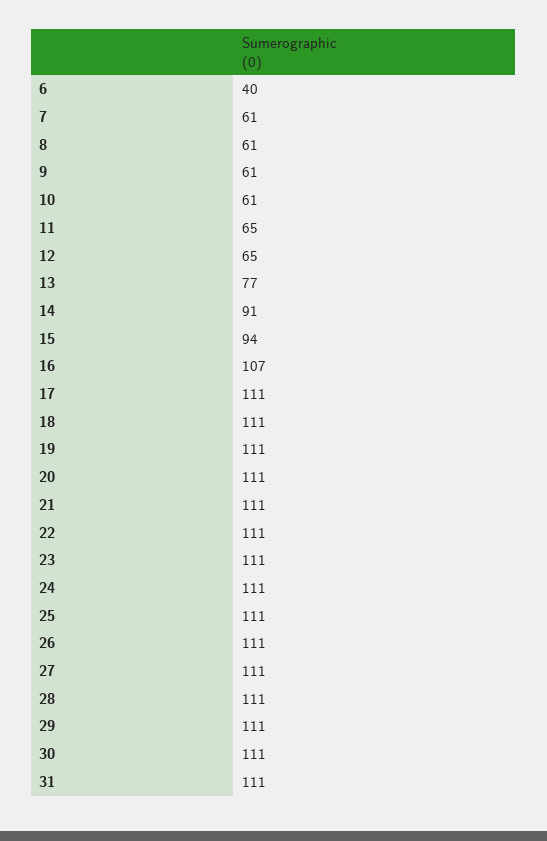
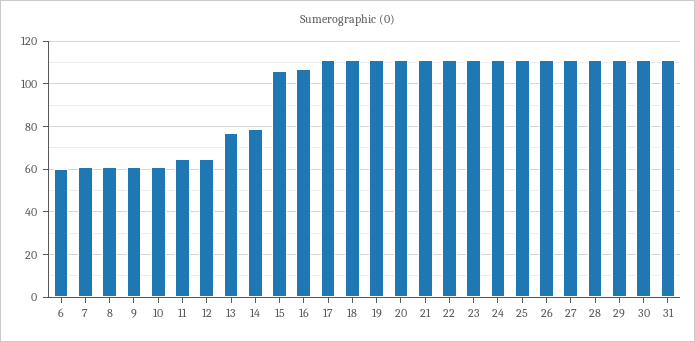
  {
-   "6": 40,
+   "6": 60,
    "7": 61,
    "8": 61,
    "9": 61,
    "10": 61,
    "11": 65,
    "12": 65,
    "13": 77,
-   "14": 91,
+   "14": 80,
-   "15": 94,
+   "15": 105,
    "16": 107,
    "17": 111,
    "18": 111,
    "19": 111,
    "20": 111,
    "21": 111,
    "22": 111,
    "23": 111,
    "24": 111,
    "25": 111,
    "26": 111,
    "27": 111,
    "28": 111,
    "29": 111,
    "30": 111,
    "31": 111
  }

